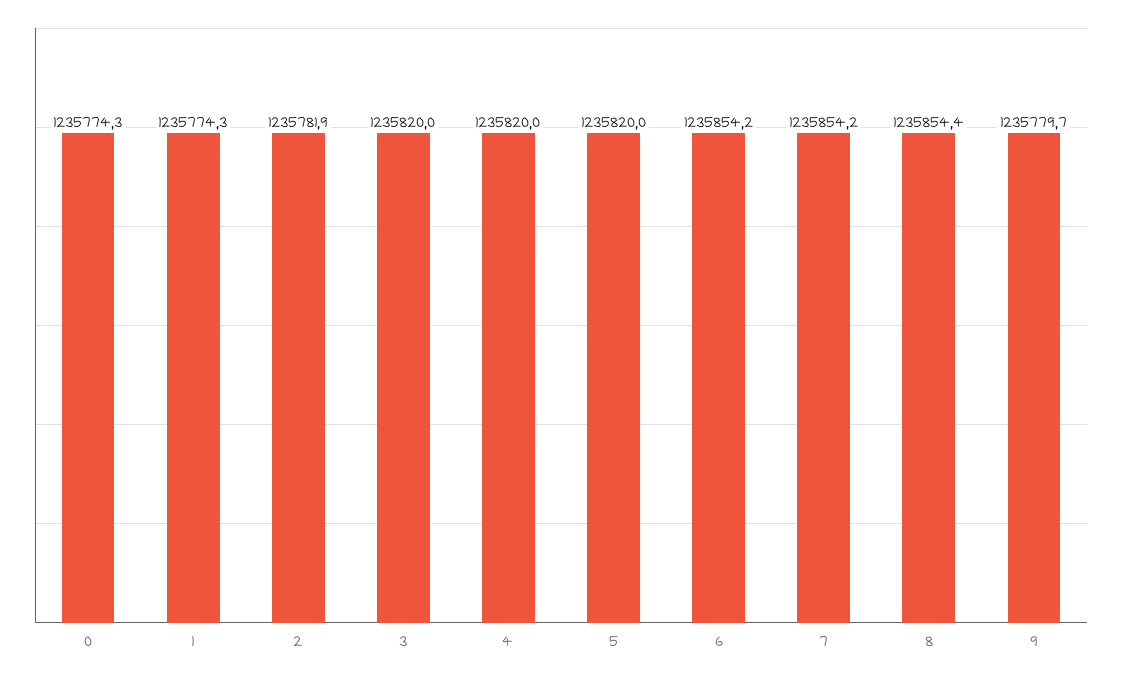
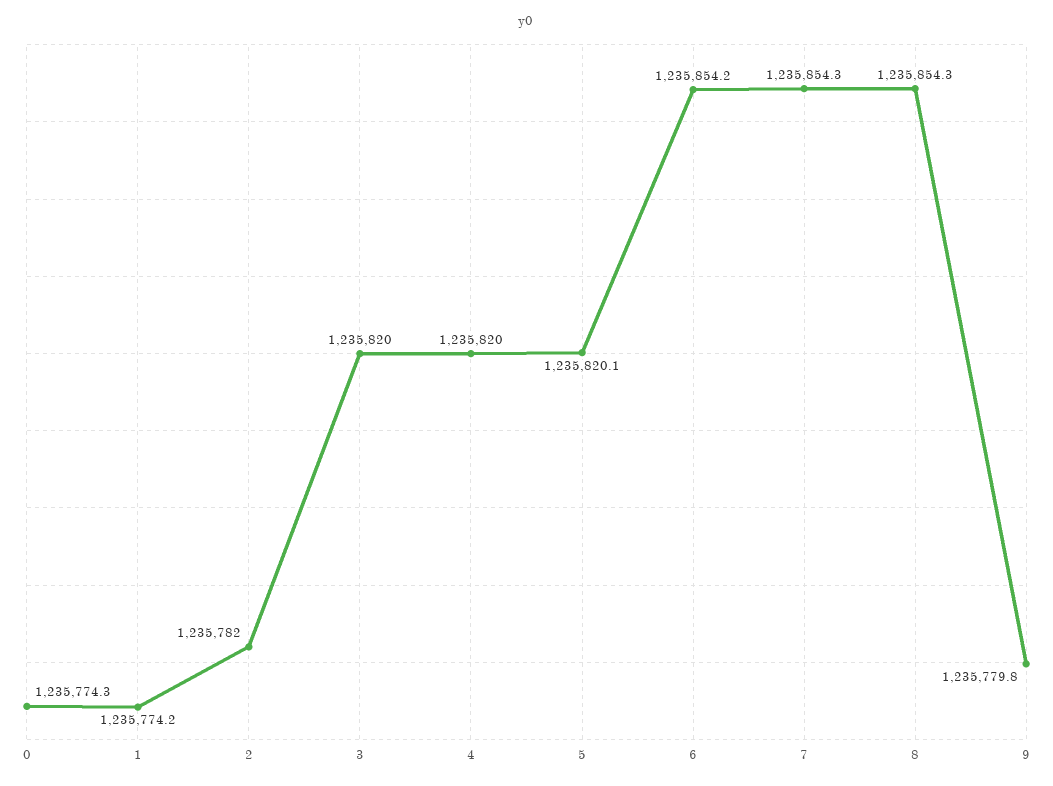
  {
    "0": 1235774.3,
-   "1": 1235774.3,
+   "1": 1235774.2,
-   "2": 1235781.9,
+   "2": 1235782,
    "3": 1235820,
    "4": 1235820,
-   "5": 1235820,
+   "5": 1235820.1,
    "6": 1235854.2,
-   "7": 1235854.2,
+   "7": 1235854.3,
-   "8": 1235854.4,
+   "8": 1235854.3,
-   "9": 1235779.7
+   "9": 1235779.8
  }

